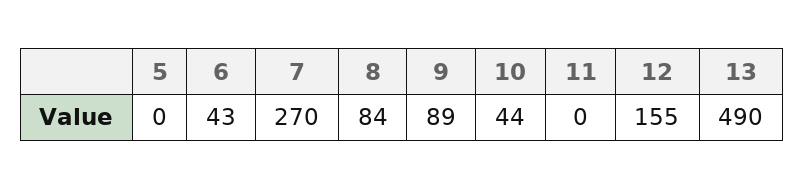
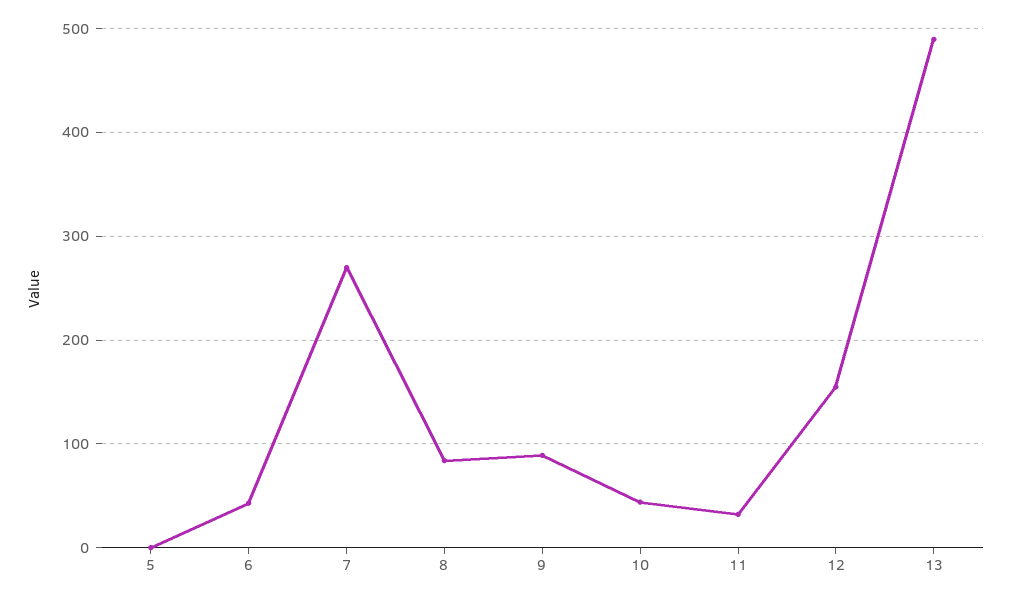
  {
    "5": 0,
    "6": 43,
    "7": 270,
    "8": 84,
    "9": 89,
    "10": 44,
-   "11": 0,
+   "11": 30,
    "12": 155,
    "13": 490
  }

